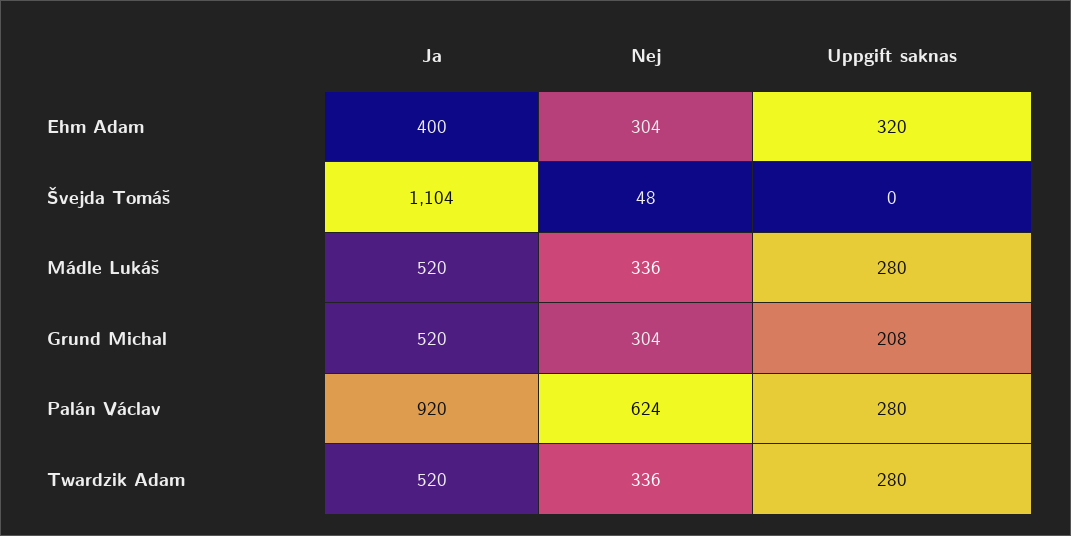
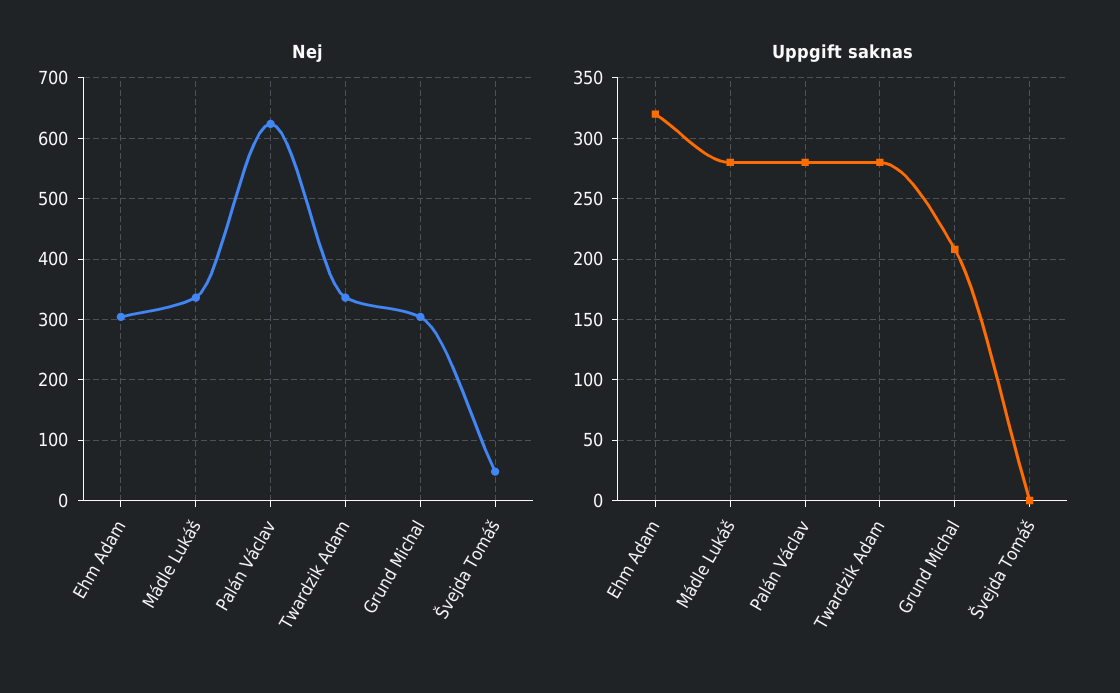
  {
-   "Ja": {
-     "Ehm Adam": 400,
-     "Švejda Tomáš": 1104,
-     "Mádle Lukáš": 520,
-     "Grund Michal": 520,
-     "Palán Václav": 920,
-     "Twardzik Adam": 520
-   },
    "Nej": {
      "Ehm Adam": 304,
      "Švejda Tomáš": 48,
      "Mádle Lukáš": 336,
      "Grund Michal": 304,
      "Palán Václav": 624,
      "Twardzik Adam": 336
    },
    "Uppgift saknas": {
      "Ehm Adam": 320,
      "Švejda Tomáš": 0,
      "Mádle Lukáš": 280,
      "Grund Michal": 208,
      "Palán Václav": 280,
      "Twardzik Adam": 280
    }
  }

